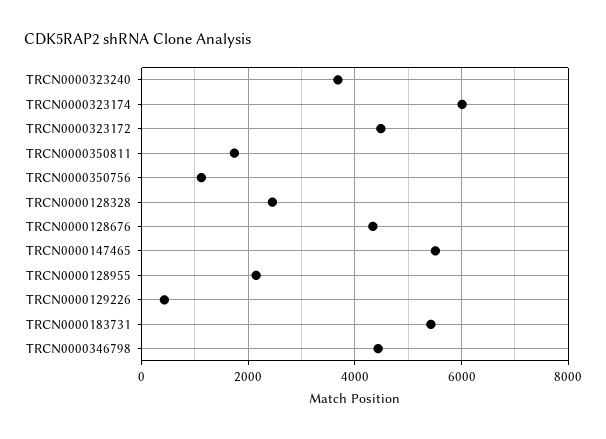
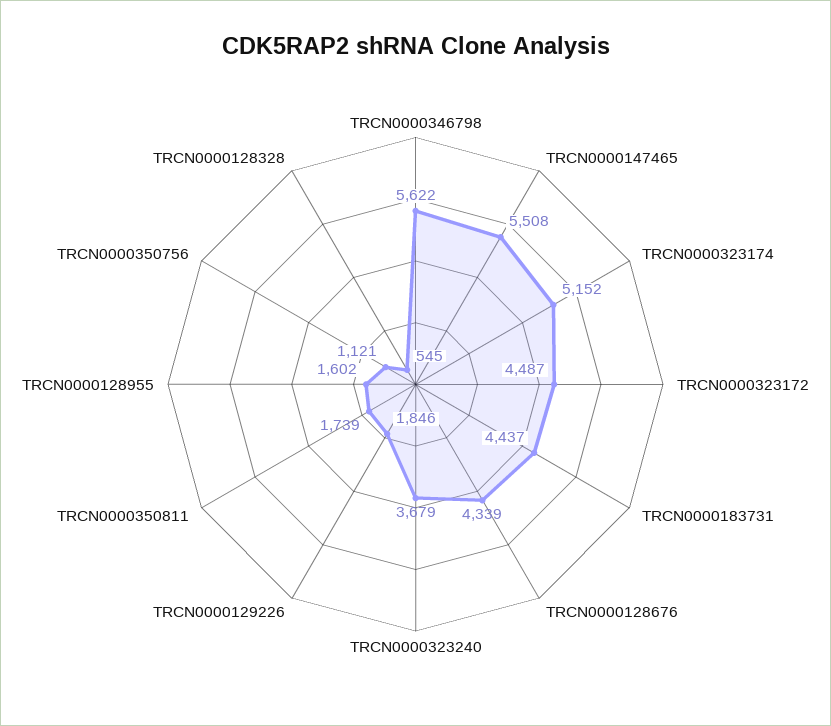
  {
    "TRCN0000323240": 3679,
-   "TRCN0000323174": 6000,
+   "TRCN0000323174": 5152,
    "TRCN0000323172": 4487,
    "TRCN0000350811": 1739,
    "TRCN0000350756": 1121,
-   "TRCN0000128328": 2400,
+   "TRCN0000128328": 545,
    "TRCN0000128676": 4339,
    "TRCN0000147465": 5508,
-   "TRCN0000128955": 2200,
+   "TRCN0000128955": 1602,
-   "TRCN0000129226": 400,
+   "TRCN0000129226": 1846,
-   "TRCN0000183731": 5400,
+   "TRCN0000183731": 4437,
-   "TRCN0000346798": 4400
+   "TRCN0000346798": 5622
  }

